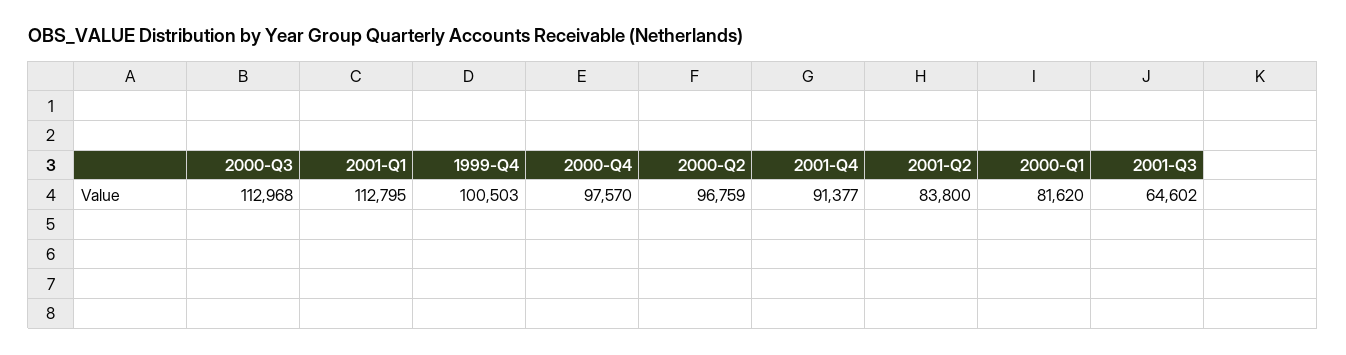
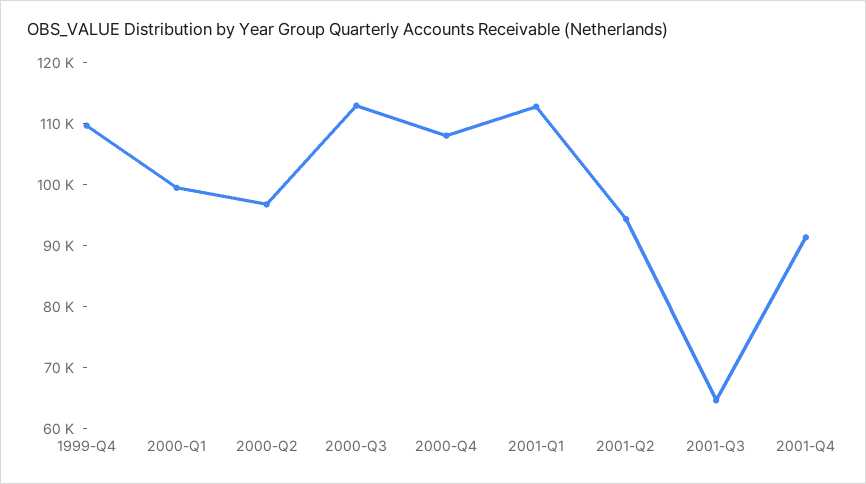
  {
    "2000-Q3": 112968,
    "2001-Q1": 112795,
-   "1999-Q4": 100503,
+   "1999-Q4": 110000,
-   "2000-Q4": 97570,
+   "2000-Q4": 108000,
    "2000-Q2": 96759,
    "2001-Q4": 91377,
-   "2001-Q2": 83800,
+   "2001-Q2": 94000,
-   "2000-Q1": 81620,
+   "2000-Q1": 100000,
    "2001-Q3": 64602
  }

